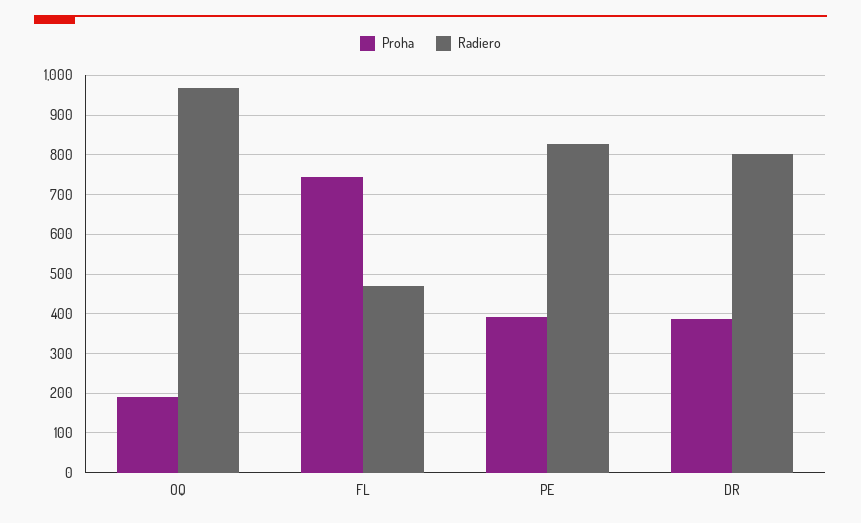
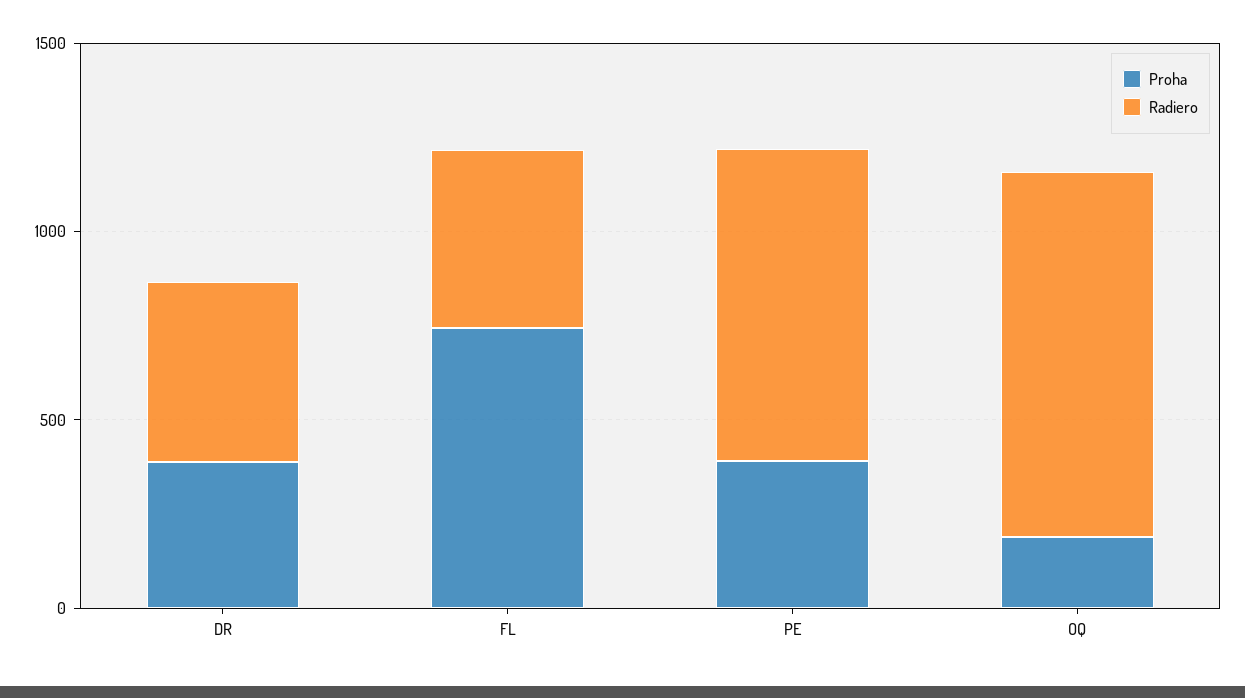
  {
    "Proha": {
      "OQ": 200,
      "FL": 740,
      "PE": 400,
      "DR": 380
    },
    "Radiero": {
      "OQ": 960,
      "FL": 480,
      "PE": 820,
-     "DR": 800
+     "DR": 500
    }
  }

